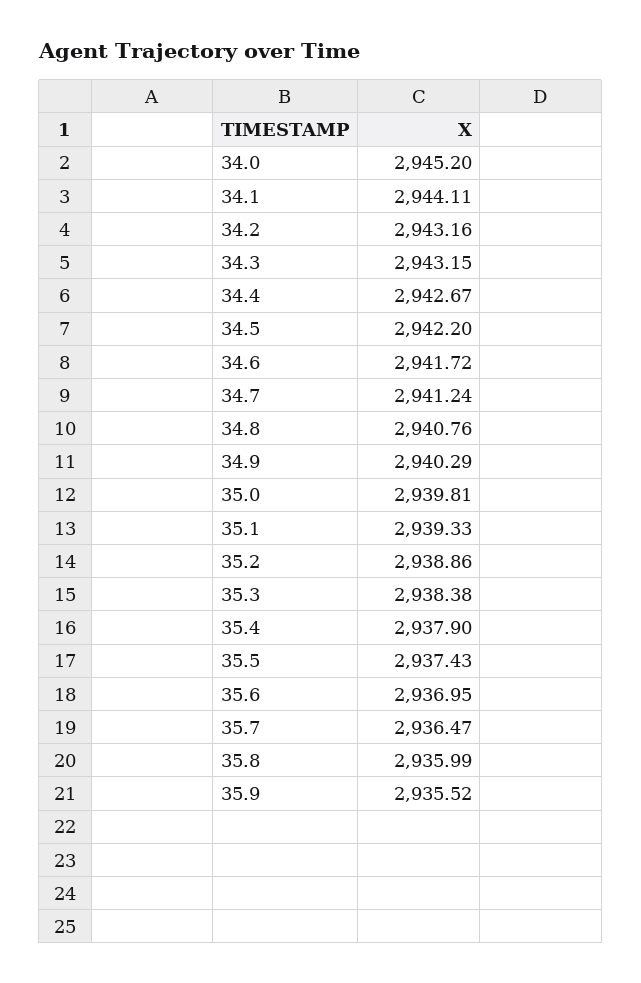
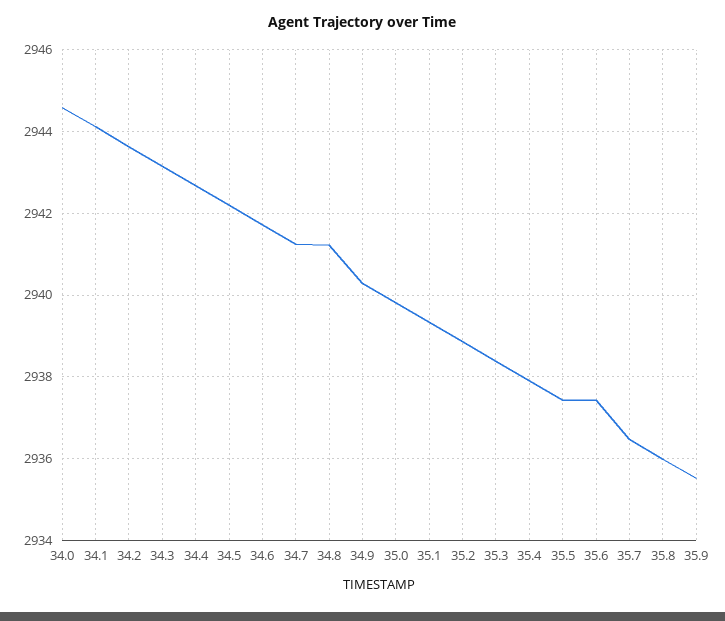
  {
-   "34.0": 2945.2,
+   "34.0": 2944.6,
    "34.1": 2944.11,
-   "34.2": 2943.16,
+   "34.2": 2943.6,
    "34.3": 2943.15,
    "34.4": 2942.67,
    "34.5": 2942.2,
    "34.6": 2941.72,
    "34.7": 2941.24,
-   "34.8": 2940.76,
+   "34.8": 2941.2,
    "34.9": 2940.29,
    "35.0": 2939.81,
    "35.1": 2939.33,
    "35.2": 2938.86,
    "35.3": 2938.38,
    "35.4": 2937.9,
    "35.5": 2937.43,
-   "35.6": 2936.95,
+   "35.6": 2937.4,
    "35.7": 2936.47,
    "35.8": 2935.99,
    "35.9": 2935.52
  }

